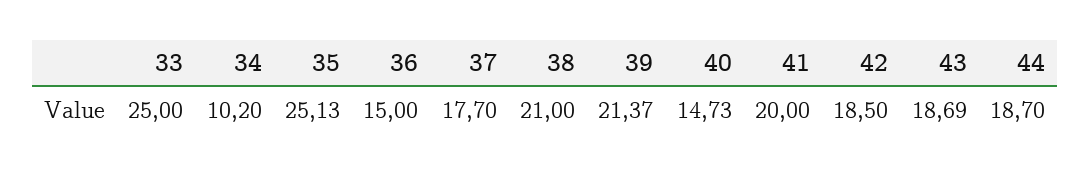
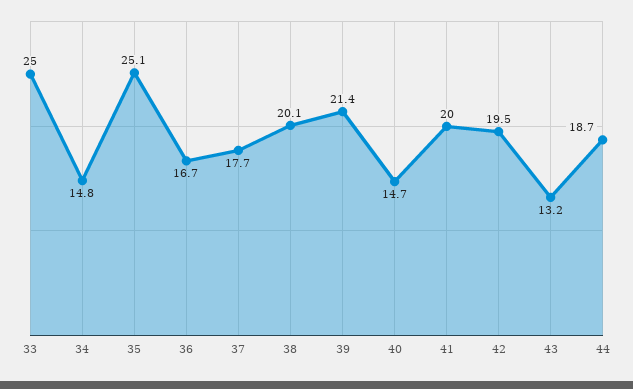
  {
    "33": 25,
-   "34": 10.2,
+   "34": 14.8,
    "35": 25.13,
-   "36": 15,
+   "36": 16.7,
    "37": 17.7,
-   "38": 21,
+   "38": 20.1,
    "39": 21.37,
    "40": 14.73,
    "41": 20,
-   "42": 18.5,
+   "42": 19.5,
-   "43": 18.69,
+   "43": 13.2,
    "44": 18.7
  }

